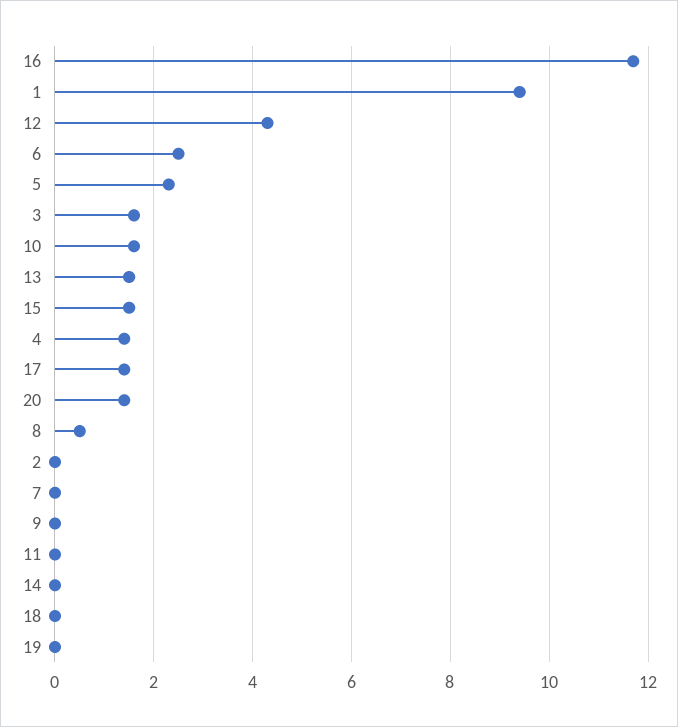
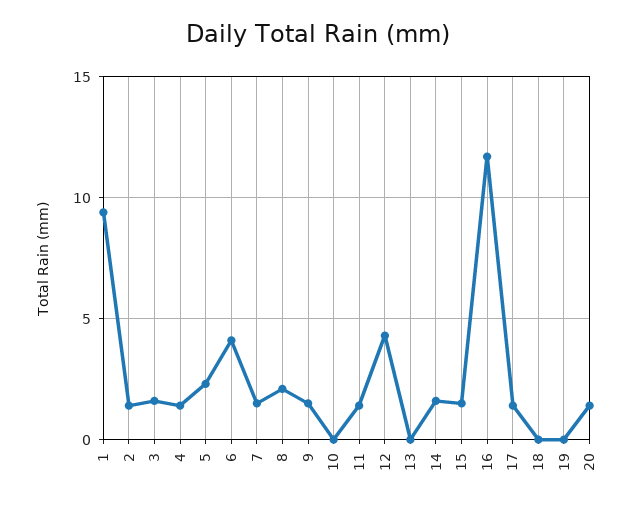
  {
    "16": 11.5,
    "1": 9.5,
    "12": 4.5,
-   "6": 2.5,
+   "6": 4,
    "5": 2.5,
    "3": 1.5,
-   "10": 1.5,
+   "10": 0,
-   "13": 1.5,
+   "13": 0,
    "15": 1.5,
    "4": 1.5,
    "17": 1.5,
    "20": 1.5,
-   "8": 0.5,
+   "8": 2,
-   "2": 0,
+   "2": 1.5,
-   "7": 0,
+   "7": 1.5,
-   "9": 0,
+   "9": 1.5,
-   "11": 0,
+   "11": 1.5,
-   "14": 0,
+   "14": 1.5,
    "18": 0,
    "19": 0
  }

